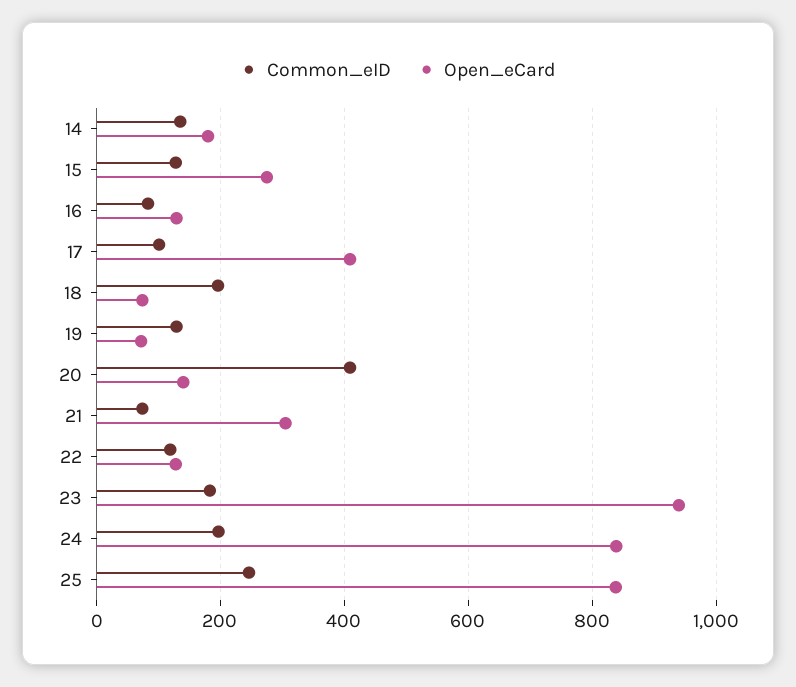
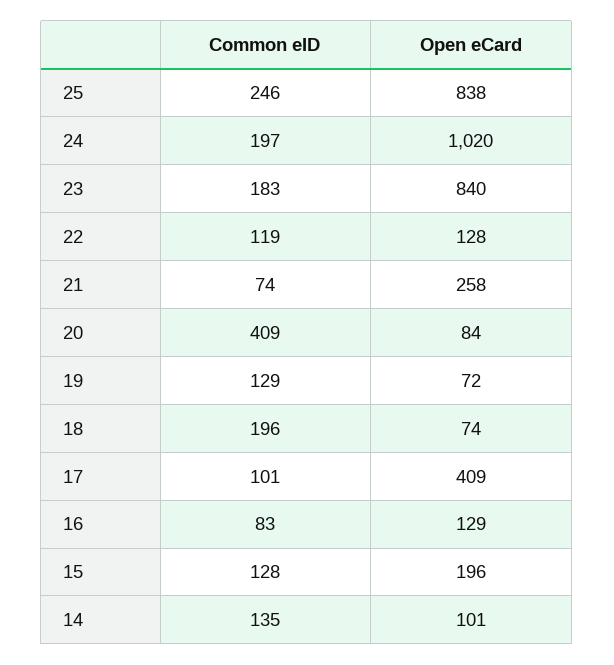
  {
    "Common_eID": {
      "14": 135,
      "15": 128,
      "16": 83,
      "17": 101,
      "18": 196,
      "19": 129,
      "20": 409,
      "21": 74,
      "22": 119,
      "23": 183,
      "24": 197,
      "25": 246
    },
    "Open_eCard": {
-     "14": 180,
+     "14": 101,
-     "15": 280,
+     "15": 196,
      "16": 129,
      "17": 409,
      "18": 74,
      "19": 72,
-     "20": 140,
+     "20": 84,
-     "21": 300,
+     "21": 258,
      "22": 128,
-     "23": 940,
+     "23": 840,
-     "24": 840,
+     "24": 1020,
      "25": 838
    }
  }

